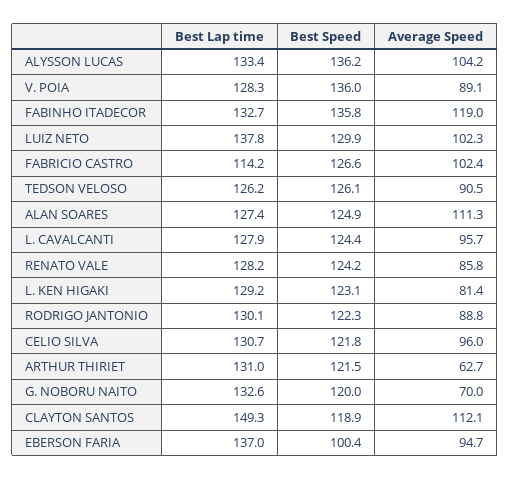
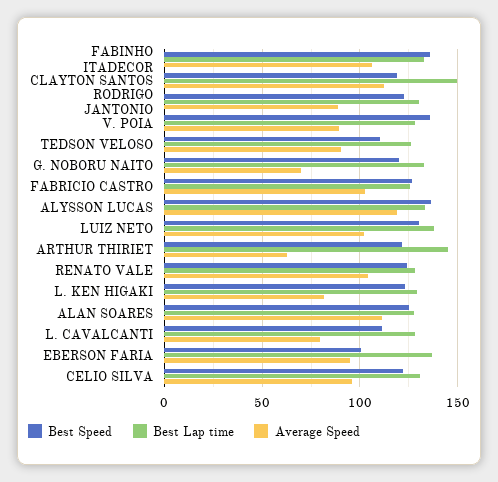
  {
    "Best Lap time": {
      "ALYSSON LUCAS": 133.4,
      "V. POIA": 128.3,
      "FABINHO ITADECOR": 132.7,
      "LUIZ NETO": 137.8,
-     "FABRICIO CASTRO": 114.2,
+     "FABRICIO CASTRO": 125,
      "TEDSON VELOSO": 126.2,
      "ALAN SOARES": 127.4,
      "L. CAVALCANTI": 127.9,
      "RENATO VALE": 128.2,
      "L. KEN HIGAKI": 129.2,
      "RODRIGO JANTONIO": 130.1,
      "CELIO SILVA": 130.7,
-     "ARTHUR THIRIET": 131,
+     "ARTHUR THIRIET": 145,
      "G. NOBORU NAITO": 132.6,
      "CLAYTON SANTOS": 149.3,
      "EBERSON FARIA": 137
    },
    "Best Speed": {
      "ALYSSON LUCAS": 136.2,
      "V. POIA": 136,
      "FABINHO ITADECOR": 135.8,
      "LUIZ NETO": 129.9,
      "FABRICIO CASTRO": 126.6,
-     "TEDSON VELOSO": 126.1,
+     "TEDSON VELOSO": 110,
      "ALAN SOARES": 124.9,
-     "L. CAVALCANTI": 124.4,
+     "L. CAVALCANTI": 110,
      "RENATO VALE": 124.2,
      "L. KEN HIGAKI": 123.1,
      "RODRIGO JANTONIO": 122.3,
      "CELIO SILVA": 121.8,
      "ARTHUR THIRIET": 121.5,
      "G. NOBORU NAITO": 120,
      "CLAYTON SANTOS": 118.9,
      "EBERSON FARIA": 100.4
    },
    "Average Speed": {
-     "ALYSSON LUCAS": 104.2,
+     "ALYSSON LUCAS": 120,
      "V. POIA": 89.1,
-     "FABINHO ITADECOR": 119,
+     "FABINHO ITADECOR": 105,
      "LUIZ NETO": 102.3,
      "FABRICIO CASTRO": 102.4,
      "TEDSON VELOSO": 90.5,
      "ALAN SOARES": 111.3,
-     "L. CAVALCANTI": 95.7,
+     "L. CAVALCANTI": 80,
-     "RENATO VALE": 85.8,
+     "RENATO VALE": 105,
      "L. KEN HIGAKI": 81.4,
      "RODRIGO JANTONIO": 88.8,
      "CELIO SILVA": 96,
      "ARTHUR THIRIET": 62.7,
      "G. NOBORU NAITO": 70,
      "CLAYTON SANTOS": 112.1,
      "EBERSON FARIA": 94.7
    }
  }

